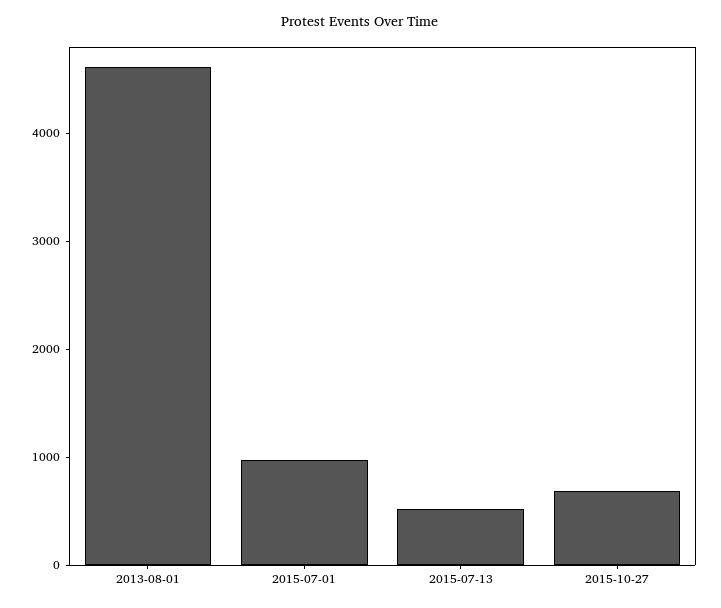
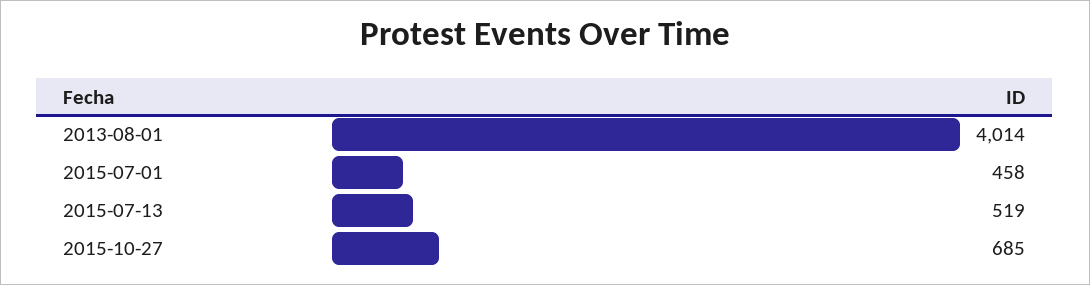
  {
-   "2013-08-01": 4600,
+   "2013-08-01": 4014,
-   "2015-07-01": 1000,
+   "2015-07-01": 458,
    "2015-07-13": 519,
    "2015-10-27": 685
  }

